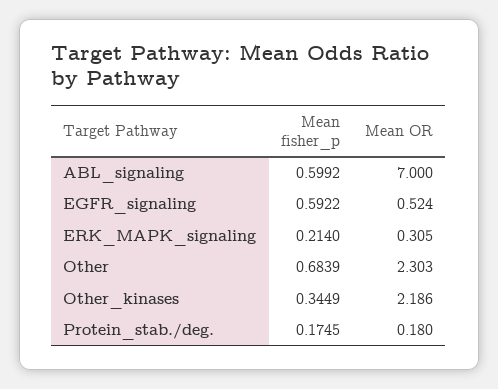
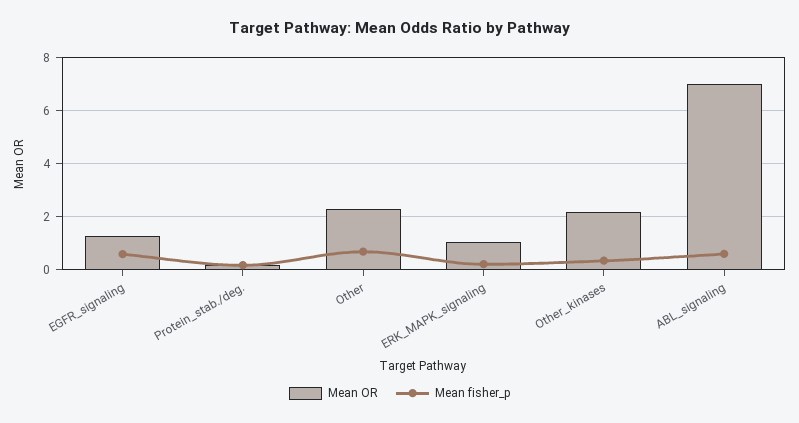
  {
    "Mean fisher_p": {
      "ABL_signaling": 0.5992,
      "EGFR_signaling": 0.5922,
      "ERK_MAPK_signaling": 0.214,
      "Other": 0.6839,
      "Other_kinases": 0.3449,
      "Protein_stab./deg.": 0.1745
    },
    "Mean OR": {
      "ABL_signaling": 7,
-     "EGFR_signaling": 0.524,
+     "EGFR_signaling": 1.25,
-     "ERK_MAPK_signaling": 0.305,
+     "ERK_MAPK_signaling": 1,
      "Other": 2.303,
      "Other_kinases": 2.186,
      "Protein_stab./deg.": 0.18
    }
  }

